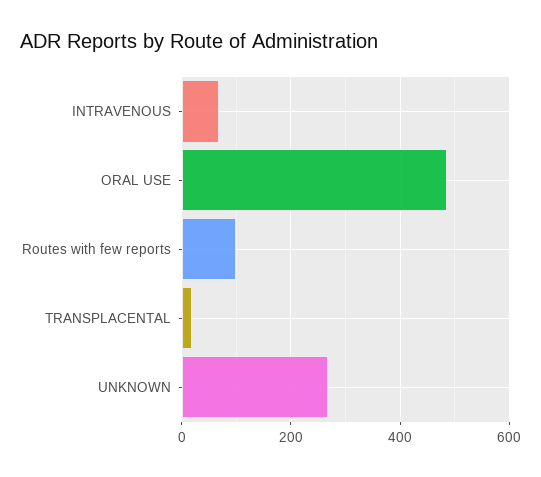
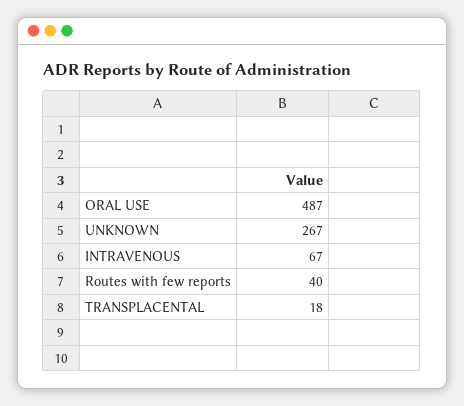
  {
    "INTRAVENOUS": 67,
    "ORAL USE": 487,
-   "Routes with few reports": 100,
+   "Routes with few reports": 40,
    "TRANSPLACENTAL": 18,
    "UNKNOWN": 267
  }

